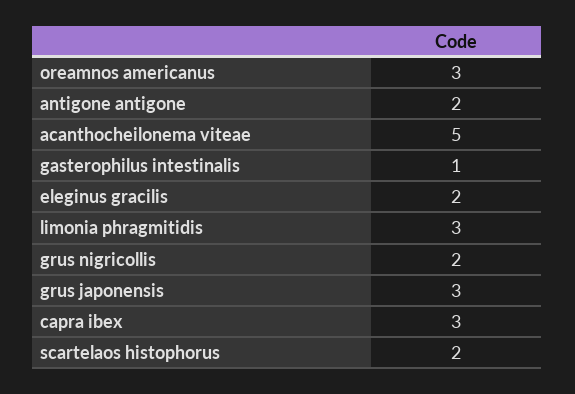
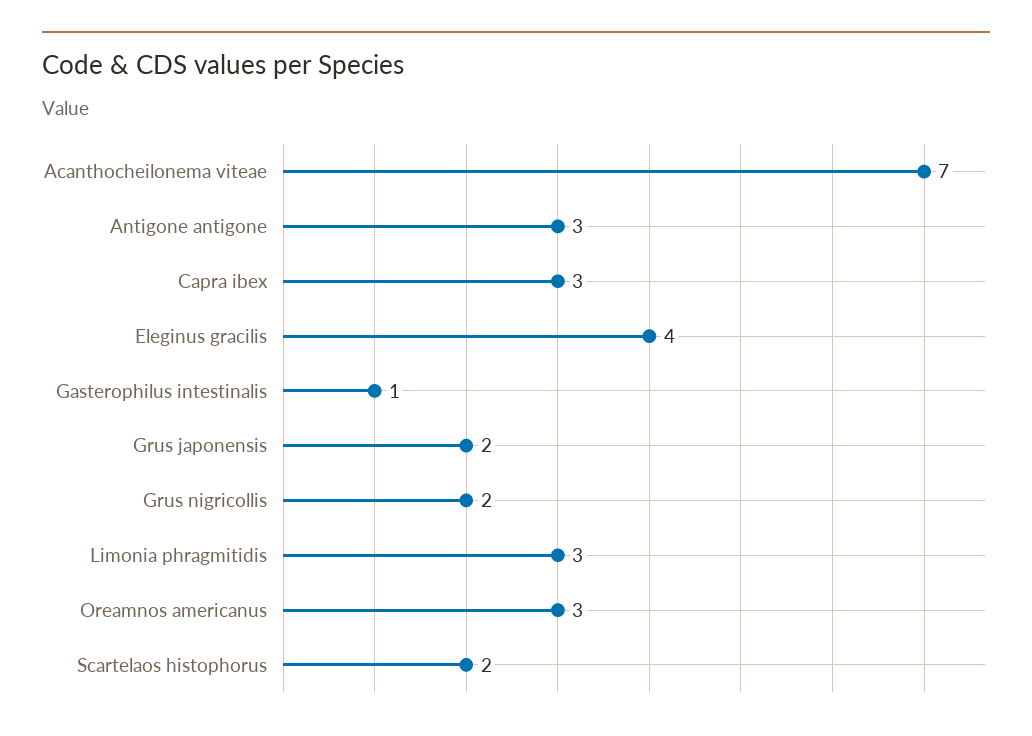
  {
    "oreamnos americanus": 3,
-   "antigone antigone": 2,
+   "antigone antigone": 3,
-   "acanthocheilonema viteae": 5,
+   "acanthocheilonema viteae": 7,
    "gasterophilus intestinalis": 1,
-   "eleginus gracilis": 2,
+   "eleginus gracilis": 4,
    "limonia phragmitidis": 3,
    "grus nigricollis": 2,
-   "grus japonensis": 3,
+   "grus japonensis": 2,
    "capra ibex": 3,
    "scartelaos histophorus": 2
  }

